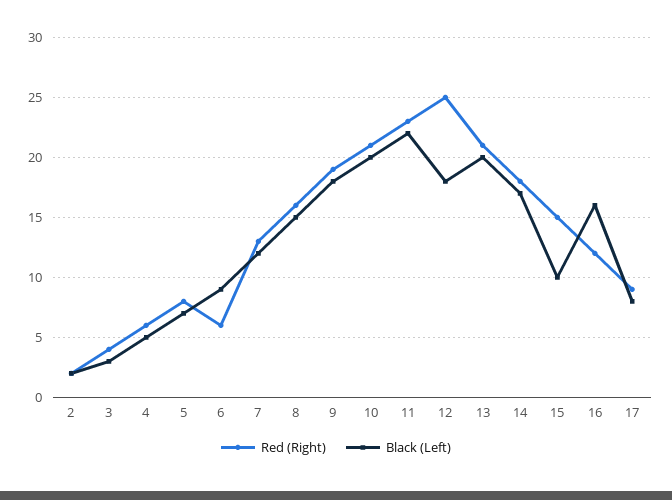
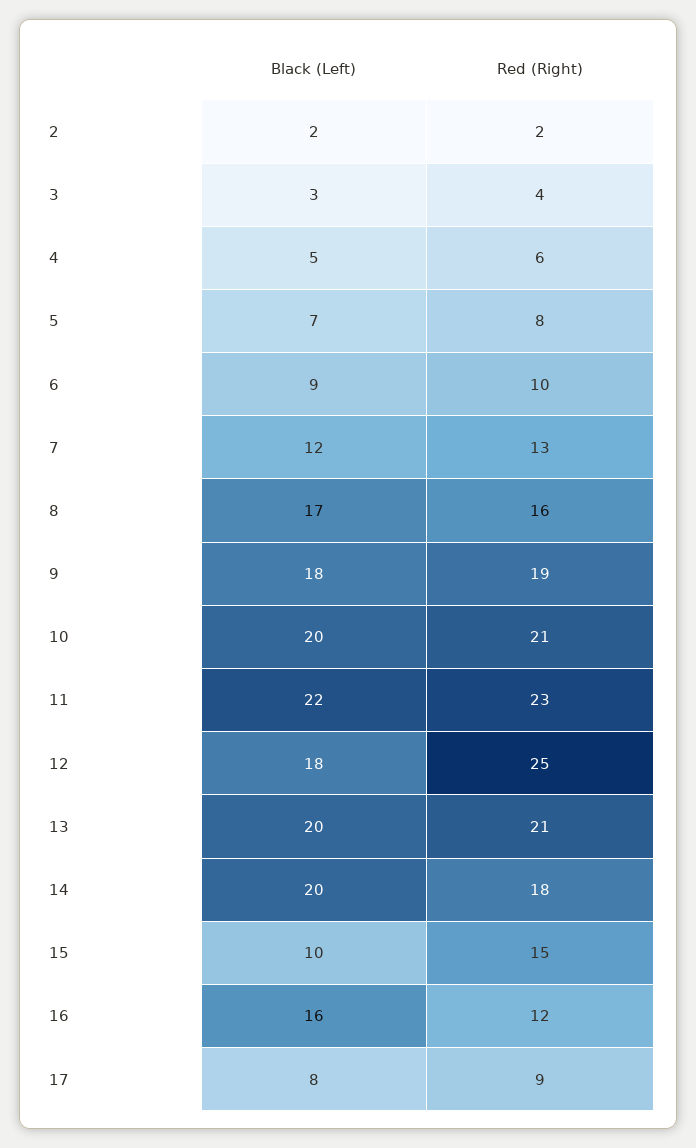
  {
    "Red (Right)": {
      "2": 2,
      "3": 4,
      "4": 6,
      "5": 8,
-     "6": 6,
+     "6": 10,
      "7": 13,
      "8": 16,
      "9": 19,
      "10": 21,
      "11": 23,
      "12": 25,
      "13": 21,
      "14": 18,
      "15": 15,
      "16": 12,
      "17": 9
    },
    "Black (Left)": {
      "2": 2,
      "3": 3,
      "4": 5,
      "5": 7,
      "6": 9,
      "7": 12,
-     "8": 15,
+     "8": 17,
      "9": 18,
      "10": 20,
      "11": 22,
      "12": 18,
      "13": 20,
-     "14": 17,
+     "14": 20,
      "15": 10,
      "16": 16,
      "17": 8
    }
  }

